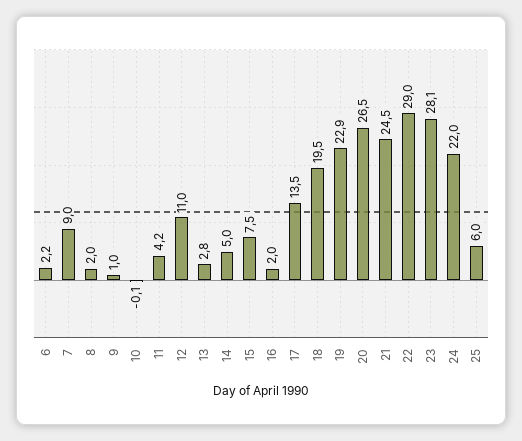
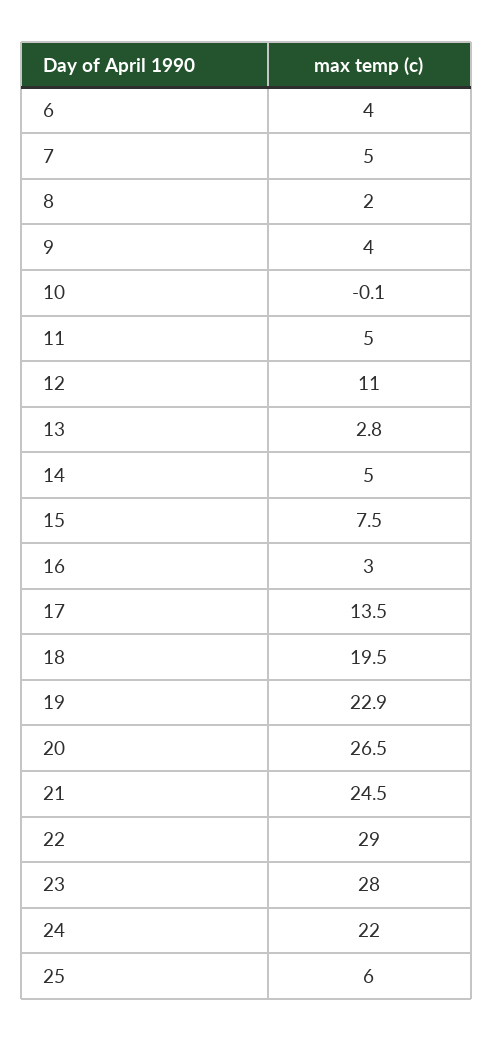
  {
-   "6": 2.2,
+   "6": 4,
-   "7": 9,
+   "7": 5,
    "8": 2,
-   "9": 1,
+   "9": 4,
    "10": -0.1,
-   "11": 4.2,
+   "11": 5,
    "12": 11,
    "13": 2.8,
    "14": 5,
    "15": 7.5,
-   "16": 2,
+   "16": 3,
    "17": 13.5,
    "18": 19.5,
    "19": 22.9,
    "20": 26.5,
    "21": 24.5,
    "22": 29,
-   "23": 28.1,
+   "23": 28,
    "24": 22,
    "25": 6
  }

